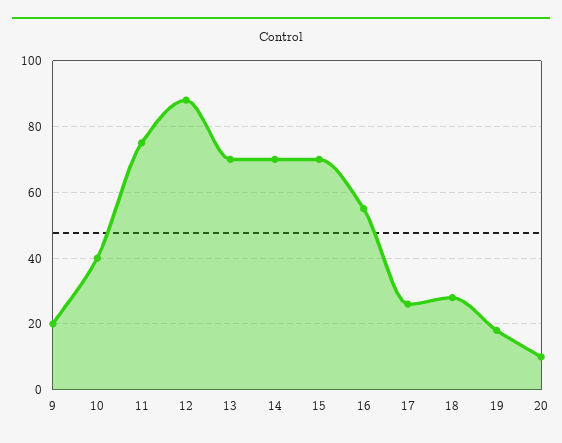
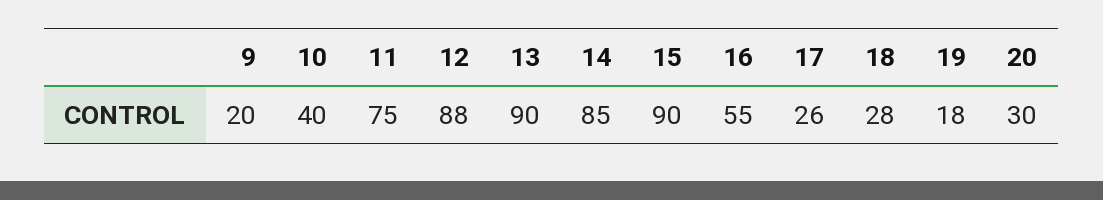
  {
    "9": 20,
    "10": 40,
    "11": 75,
    "12": 88,
-   "13": 70,
+   "13": 90,
-   "14": 70,
+   "14": 85,
-   "15": 70,
+   "15": 90,
    "16": 55,
    "17": 26,
    "18": 28,
    "19": 18,
-   "20": 10
+   "20": 30
  }

